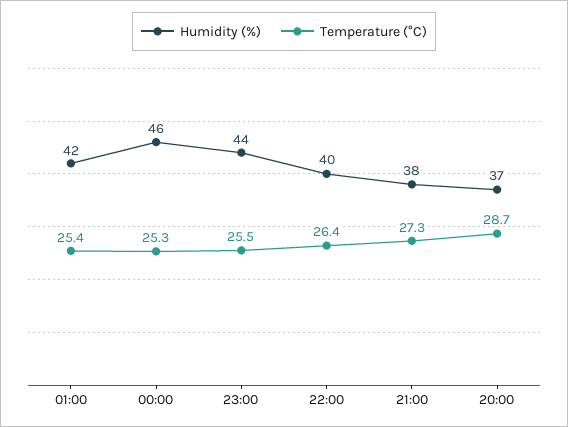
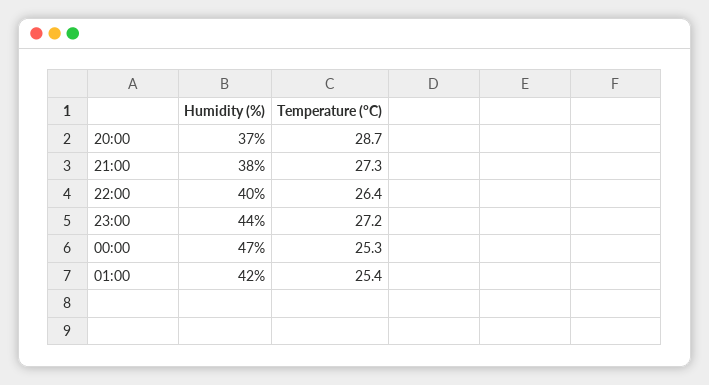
  {
    "Humidity (%)": {
      "01:00": 42,
-     "00:00": 46,
+     "00:00": 47,
      "23:00": 44,
      "22:00": 40,
      "21:00": 38,
      "20:00": 37
    },
    "Temperature (°C)": {
      "01:00": 25.4,
      "00:00": 25.3,
-     "23:00": 25.5,
+     "23:00": 27.2,
      "22:00": 26.4,
      "21:00": 27.3,
      "20:00": 28.7
    }
  }

